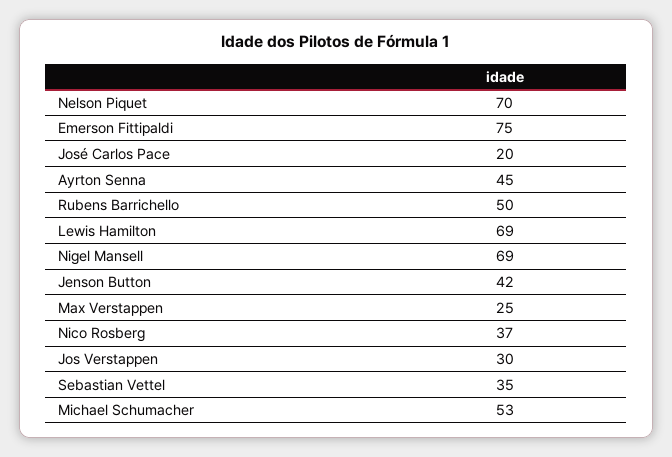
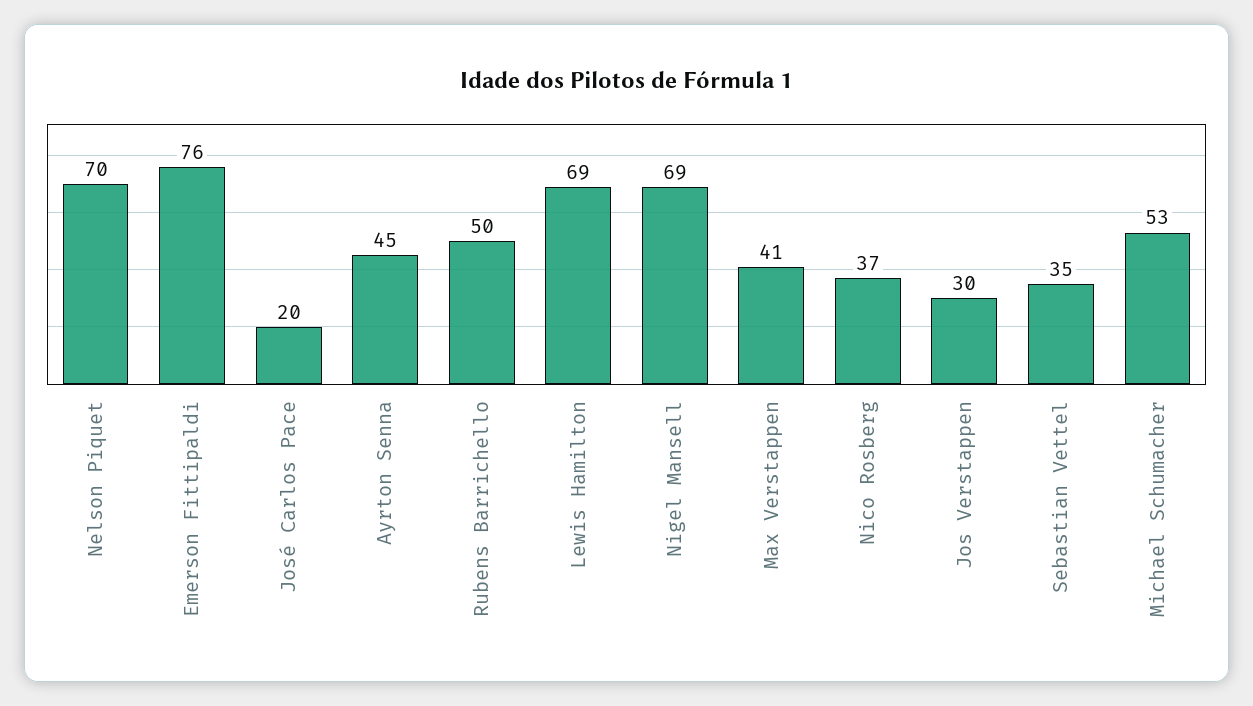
  {
    "Nelson Piquet": 70,
-   "Emerson Fittipaldi": 75,
+   "Emerson Fittipaldi": 76,
    "José Carlos Pace": 20,
    "Ayrton Senna": 45,
    "Rubens Barrichello": 50,
    "Lewis Hamilton": 69,
    "Nigel Mansell": 69,
-   "Jenson Button": 42,
-   "Max Verstappen": 25,
+   "Max Verstappen": 41,
    "Nico Rosberg": 37,
    "Jos Verstappen": 30,
    "Sebastian Vettel": 35,
    "Michael Schumacher": 53
  }

